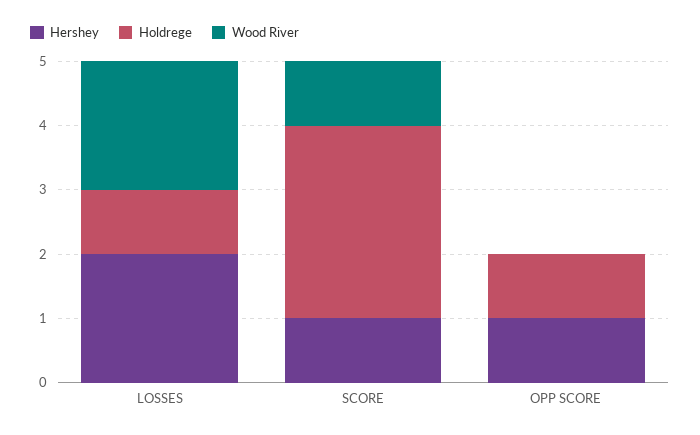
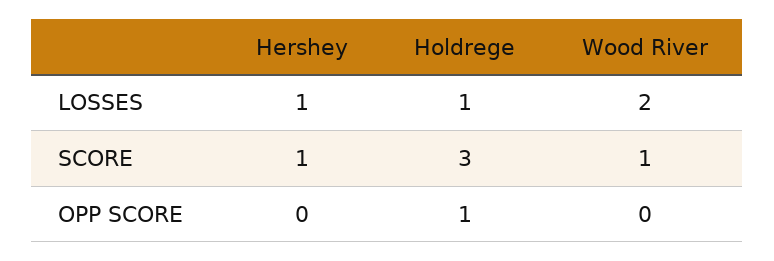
  {
    "Hershey": {
-     "LOSSES": 2,
+     "LOSSES": 1,
      "SCORE": 1,
-     "OPP SCORE": 1
+     "OPP SCORE": 0
    },
    "Holdrege": {
      "LOSSES": 1,
      "SCORE": 3,
      "OPP SCORE": 1
    },
    "Wood River": {
      "LOSSES": 2,
      "SCORE": 1,
      "OPP SCORE": 0
    }
  }

